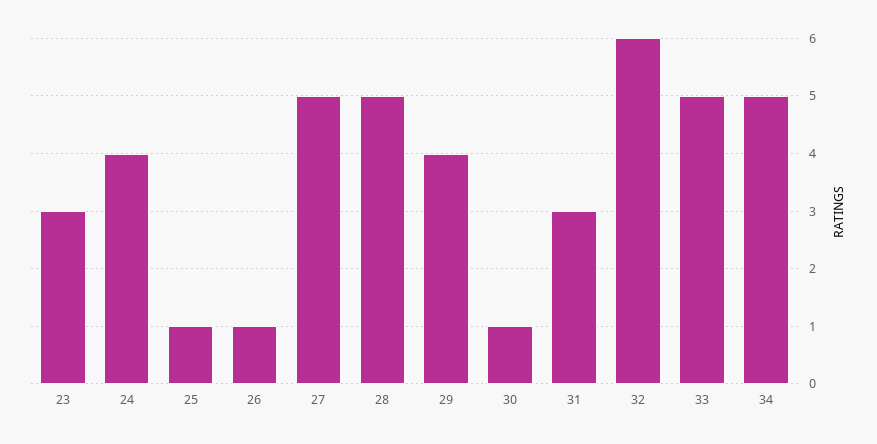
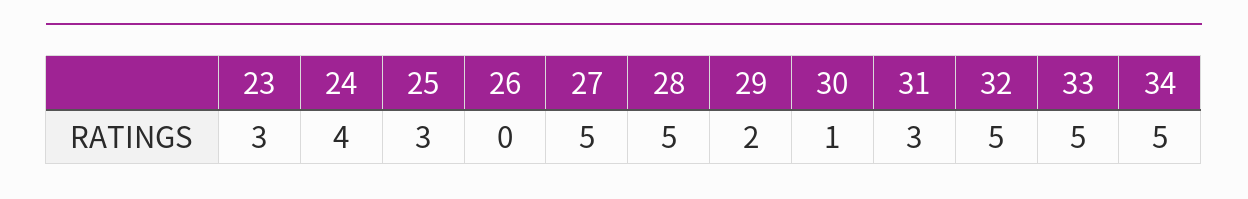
  {
    "23": 3,
    "24": 4,
-   "25": 1,
+   "25": 3,
-   "26": 1,
+   "26": 0,
    "27": 5,
    "28": 5,
-   "29": 4,
+   "29": 2,
    "30": 1,
    "31": 3,
-   "32": 6,
+   "32": 5,
    "33": 5,
    "34": 5
  }

